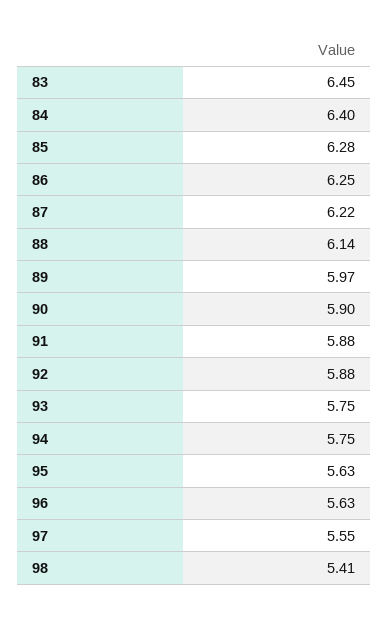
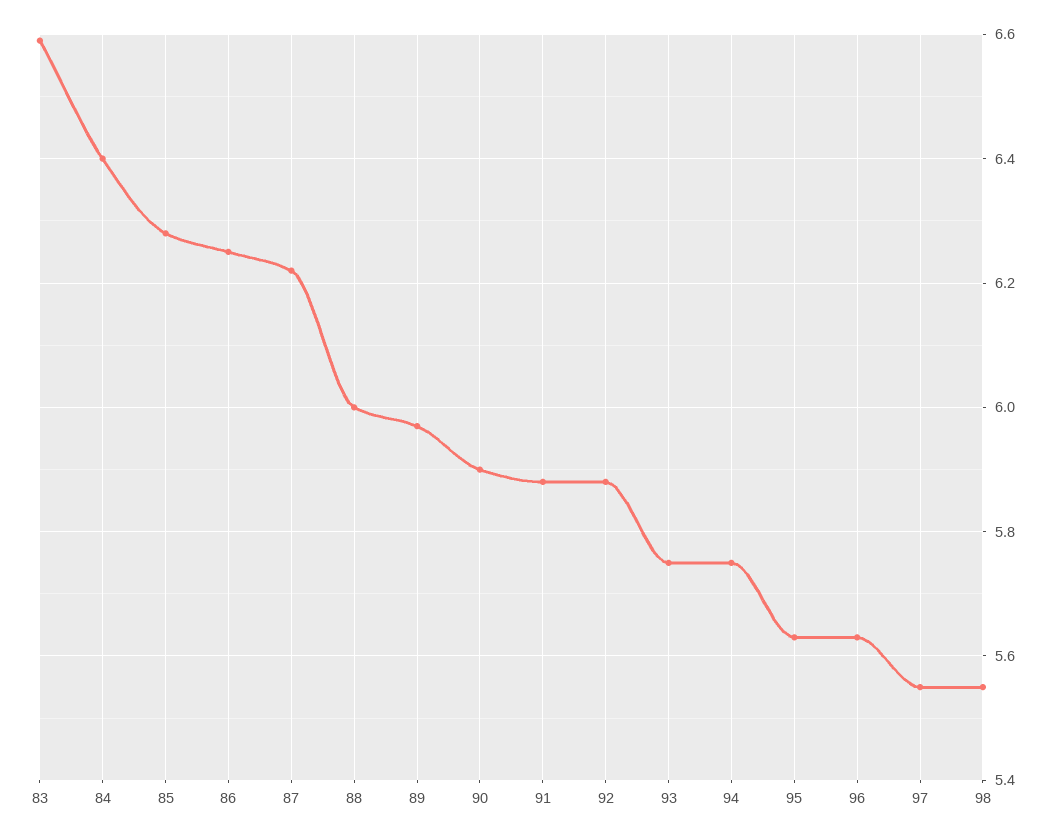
  {
-   "83": 6.45,
+   "83": 6.6,
    "84": 6.4,
    "85": 6.28,
    "86": 6.25,
    "87": 6.22,
-   "88": 6.14,
+   "88": 6,
    "89": 5.97,
    "90": 5.9,
    "91": 5.88,
    "92": 5.88,
    "93": 5.75,
    "94": 5.75,
    "95": 5.63,
    "96": 5.63,
    "97": 5.55,
-   "98": 5.41
+   "98": 5.55
  }

